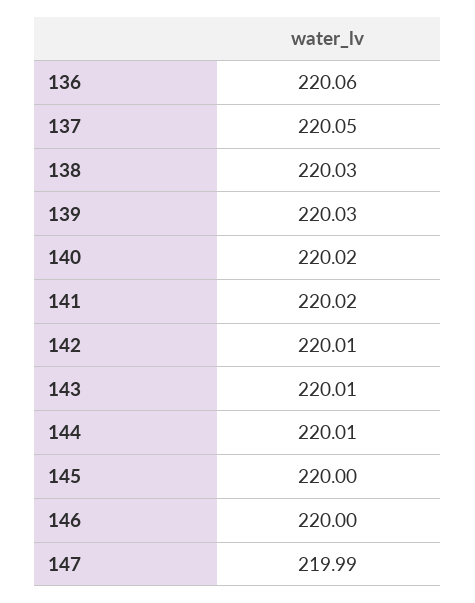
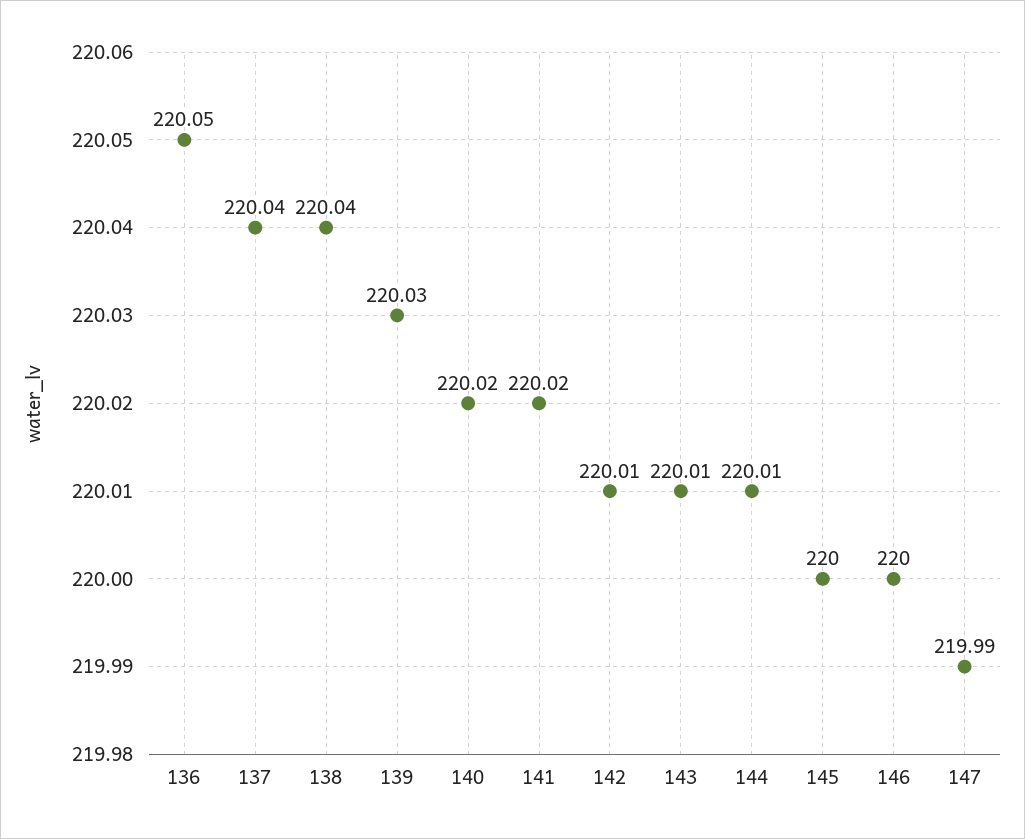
  {
-   "136": 220.06,
+   "136": 220.05,
-   "137": 220.05,
+   "137": 220.04,
-   "138": 220.03,
+   "138": 220.04,
    "139": 220.03,
    "140": 220.02,
    "141": 220.02,
    "142": 220.01,
    "143": 220.01,
    "144": 220.01,
    "145": 220,
    "146": 220,
    "147": 219.99
  }

